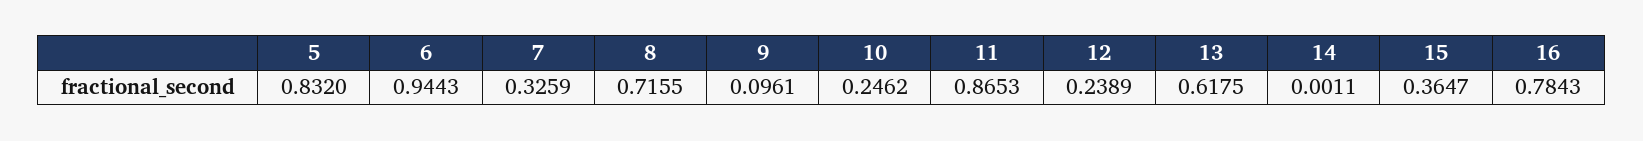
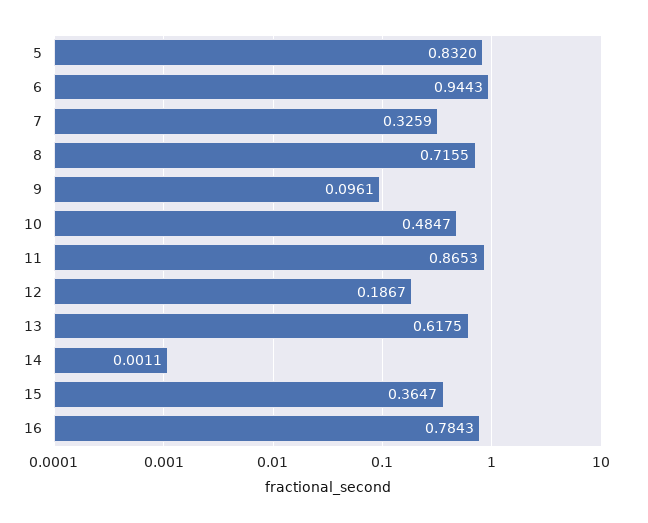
  {
    "5": 0.832,
    "6": 0.9443,
    "7": 0.3259,
    "8": 0.7155,
    "9": 0.0961,
-   "10": 0.2462,
+   "10": 0.4847,
    "11": 0.8653,
-   "12": 0.2389,
+   "12": 0.1867,
    "13": 0.6175,
    "14": 0.0011,
    "15": 0.3647,
    "16": 0.7843
  }

